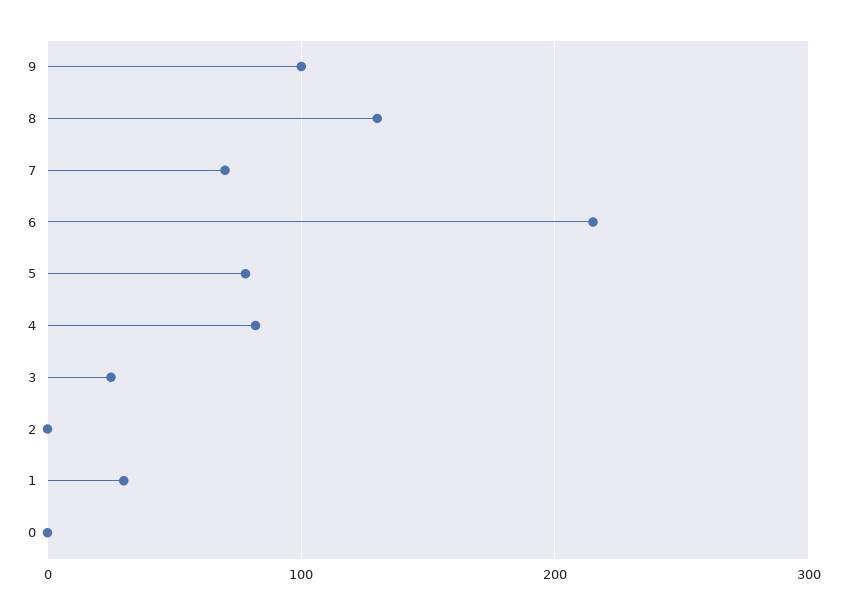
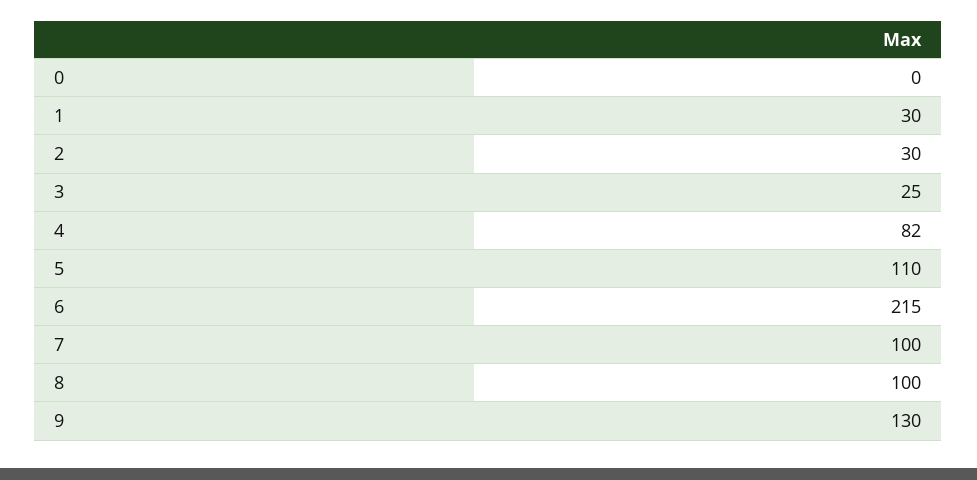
  {
-   "9": 100,
+   "9": 130,
-   "8": 130,
+   "8": 100,
-   "7": 70,
+   "7": 100,
    "6": 215,
-   "5": 80,
+   "5": 110,
    "4": 82,
    "3": 25,
-   "2": 0,
+   "2": 30,
    "1": 30,
    "0": 0
  }

